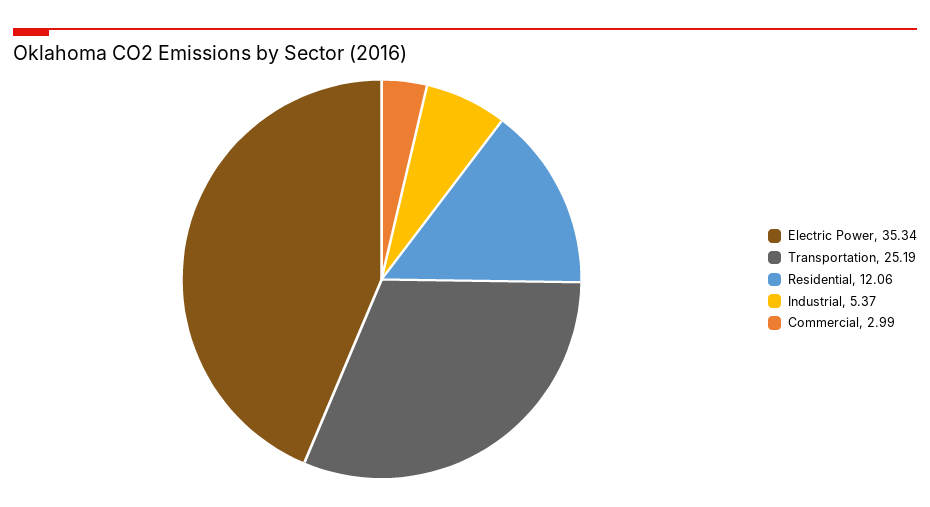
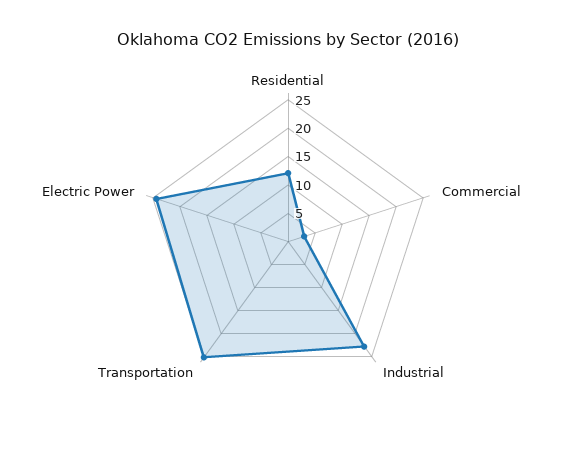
  {
-   "Electric Power": 35.34,
+   "Electric Power": 25,
    "Transportation": 25.19,
    "Residential": 12.06,
-   "Industrial": 5.37,
+   "Industrial": 22.5,
    "Commercial": 2.99
  }

